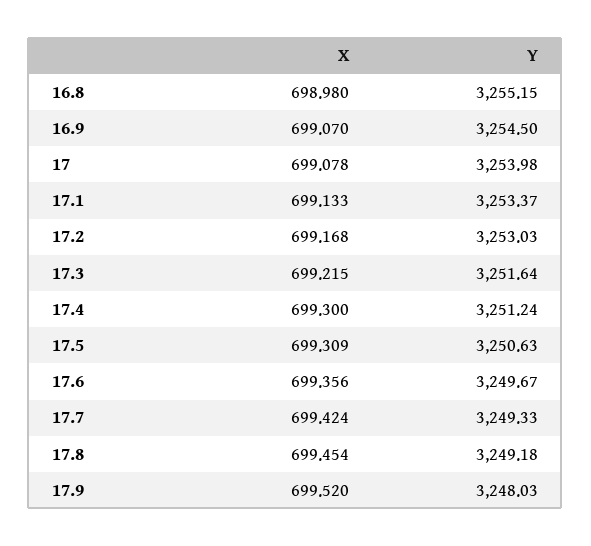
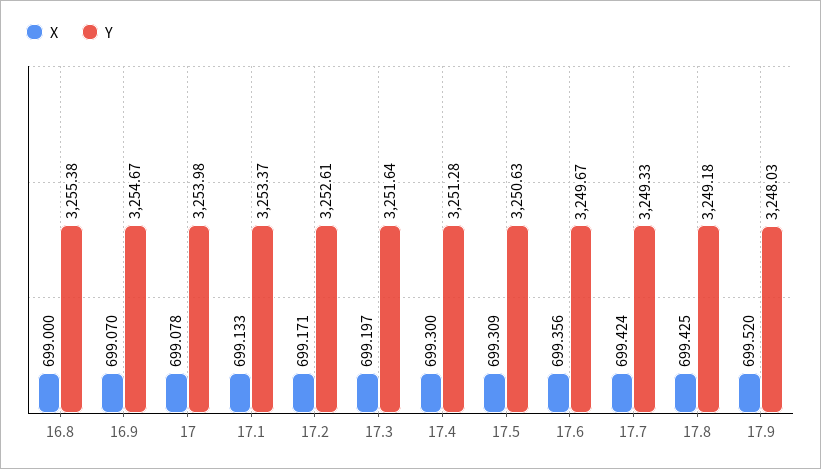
  {
    "X": {
-     "16.8": 698.98,
+     "16.8": 699,
      "16.9": 699.07,
      "17": 699.078,
      "17.1": 699.133,
-     "17.2": 699.168,
+     "17.2": 699.171,
-     "17.3": 699.215,
+     "17.3": 699.197,
      "17.4": 699.3,
      "17.5": 699.309,
      "17.6": 699.356,
      "17.7": 699.424,
-     "17.8": 699.454,
+     "17.8": 699.425,
      "17.9": 699.52
    },
    "Y": {
-     "16.8": 3255.15,
+     "16.8": 3255.38,
-     "16.9": 3254.5,
+     "16.9": 3254.67,
      "17": 3253.98,
      "17.1": 3253.37,
-     "17.2": 3253.03,
+     "17.2": 3252.61,
      "17.3": 3251.64,
-     "17.4": 3251.24,
+     "17.4": 3251.28,
      "17.5": 3250.63,
      "17.6": 3249.67,
      "17.7": 3249.33,
      "17.8": 3249.18,
      "17.9": 3248.03
    }
  }

